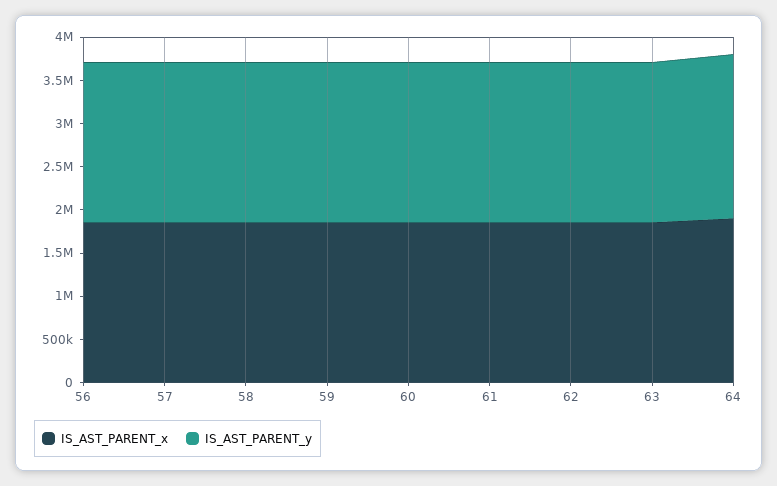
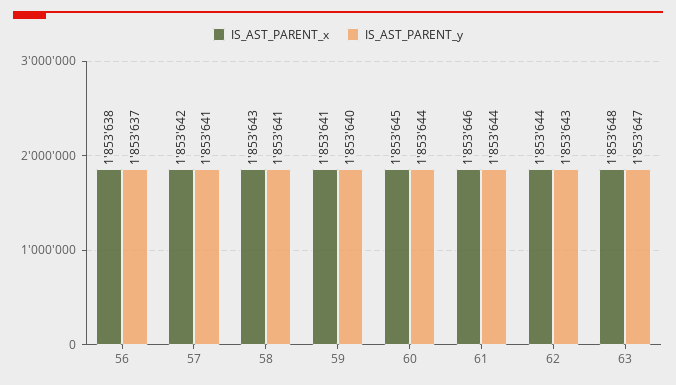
  {
    "IS_AST_PARENT_x": {
      "56": 1853638,
      "57": 1853642,
      "58": 1853643,
      "59": 1853641,
      "60": 1853645,
      "61": 1853646,
      "62": 1853644,
-     "63": 1853648,
+     "63": 1853648
-     "64": 1900000
    },
    "IS_AST_PARENT_y": {
      "56": 1853637,
      "57": 1853641,
      "58": 1853641,
      "59": 1853640,
      "60": 1853644,
      "61": 1853644,
      "62": 1853643,
-     "63": 1853647,
+     "63": 1853647
-     "64": 1900000
    }
  }

